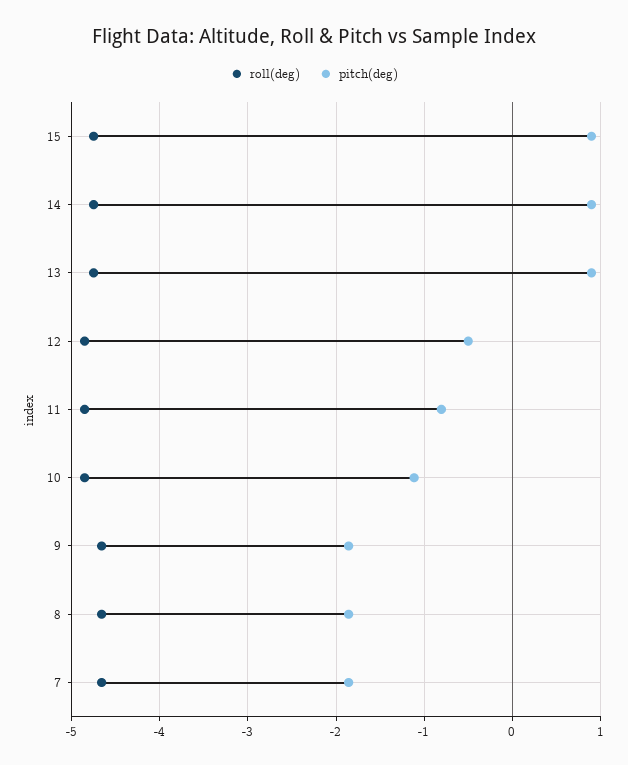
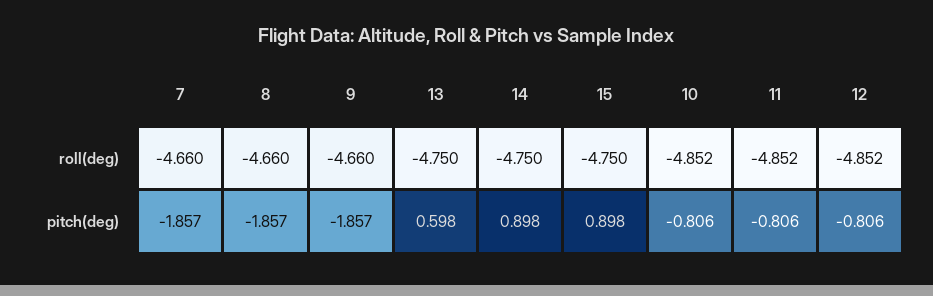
  {
    "roll(deg)": {
      "15": -4.75,
      "14": -4.75,
      "13": -4.75,
      "12": -4.852,
      "11": -4.852,
      "10": -4.852,
      "9": -4.66,
      "8": -4.66,
      "7": -4.66
    },
    "pitch(deg)": {
      "15": 0.898,
      "14": 0.898,
-     "13": 0.9,
+     "13": 0.598,
-     "12": -0.5,
+     "12": -0.806,
      "11": -0.806,
-     "10": -1.1,
+     "10": -0.806,
      "9": -1.857,
      "8": -1.857,
      "7": -1.857
    }
  }

